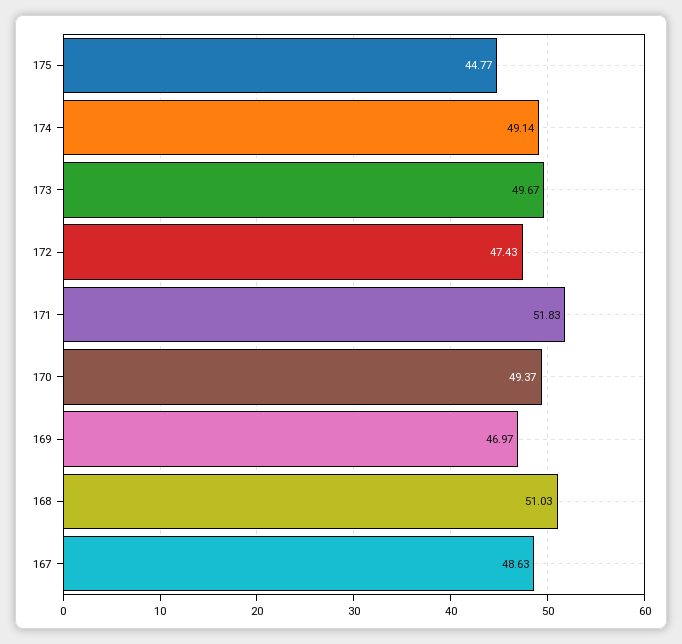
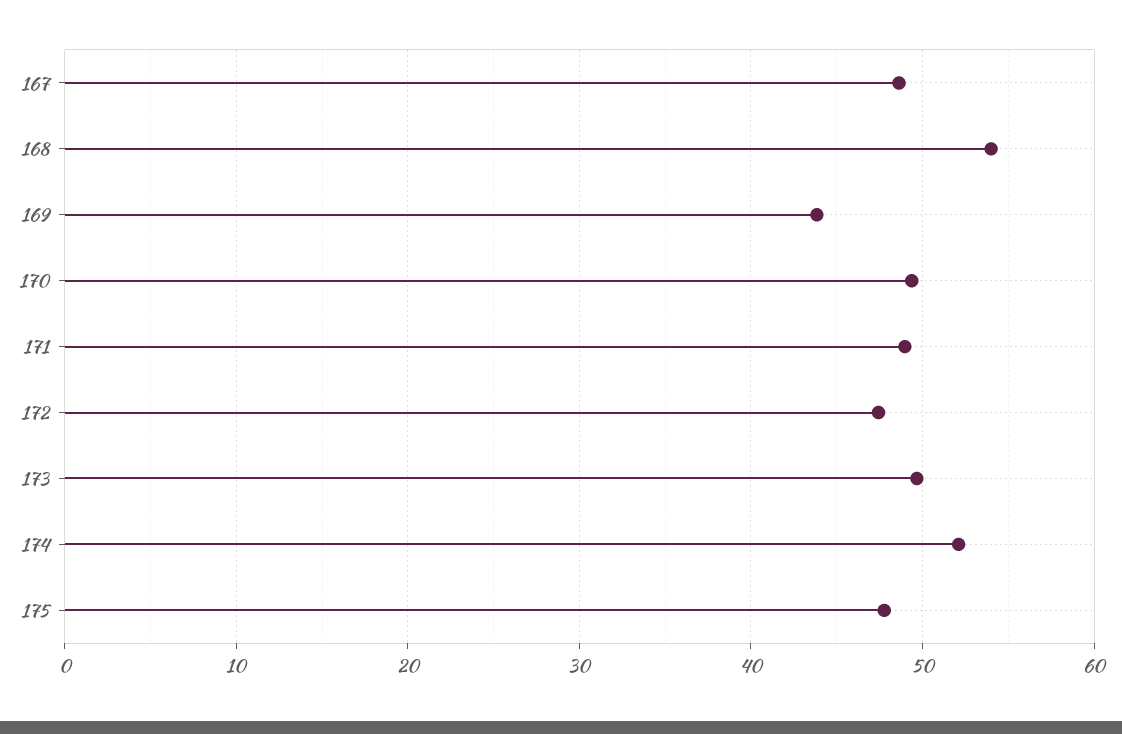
  {
-   "175": 44.77,
+   "175": 48,
-   "174": 49.14,
+   "174": 52,
    "173": 49.67,
    "172": 47.43,
-   "171": 51.83,
+   "171": 49,
    "170": 49.37,
-   "169": 46.97,
+   "169": 44,
-   "168": 51.03,
+   "168": 54,
    "167": 48.63
  }

